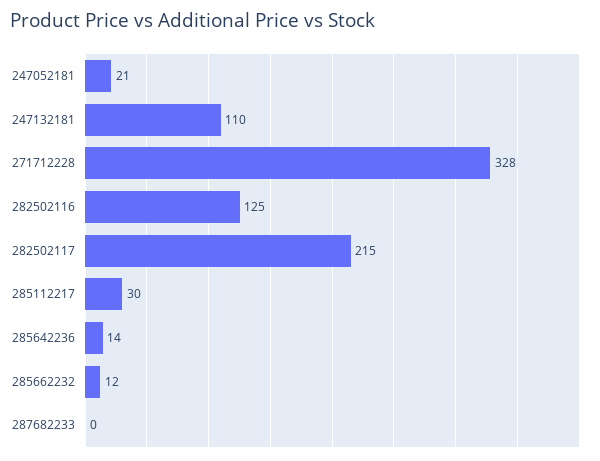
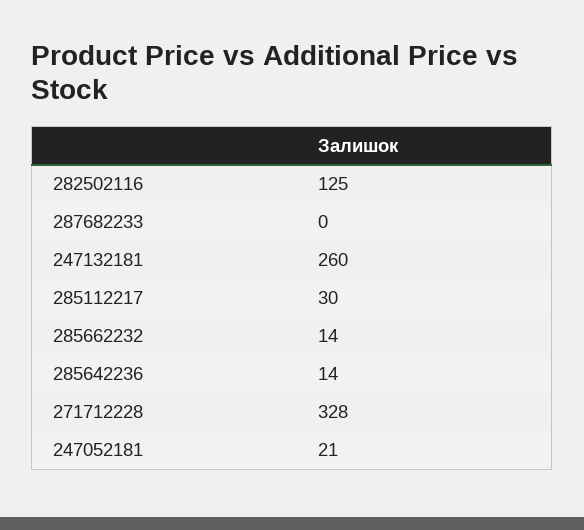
  {
    "247052181": 21,
-   "247132181": 110,
+   "247132181": 260,
    "271712228": 328,
    "282502116": 125,
-   "282502117": 215,
    "285112217": 30,
    "285642236": 14,
-   "285662232": 12,
+   "285662232": 14,
    "287682233": 0
  }

